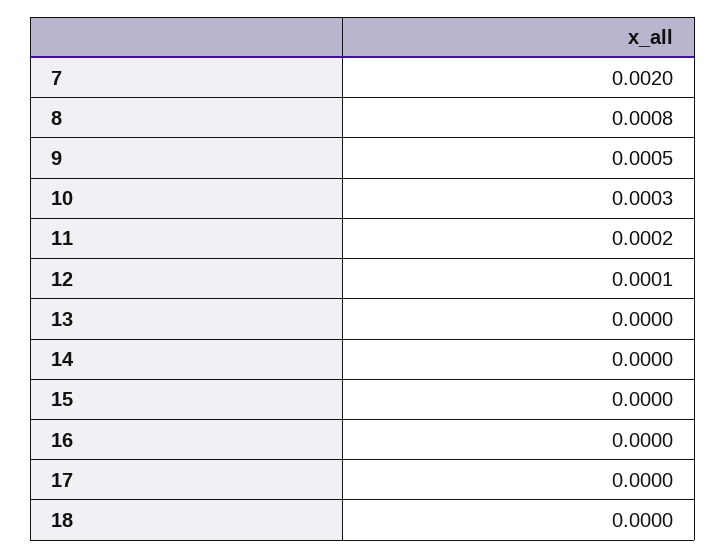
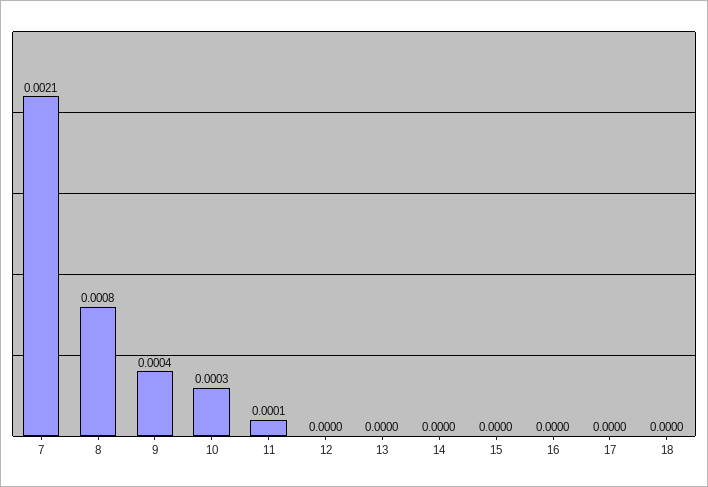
  {
-   "7": 0.002,
+   "7": 0.0021,
    "8": 0.0008,
-   "9": 0.0005,
+   "9": 0.0004,
    "10": 0.0003,
-   "11": 0.0002,
+   "11": 0.0001,
-   "12": 0.0001,
+   "12": 0,
    "13": 0,
    "14": 0,
    "15": 0,
    "16": 0,
    "17": 0,
    "18": 0
  }

